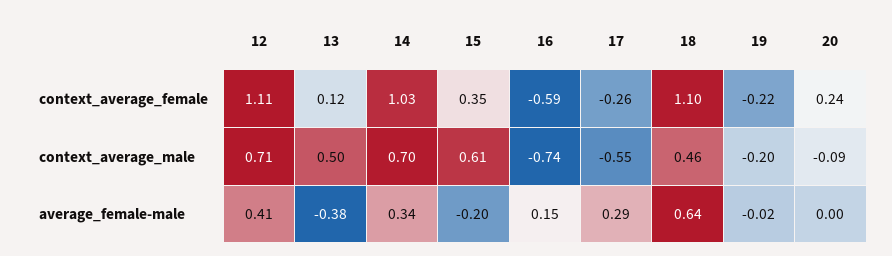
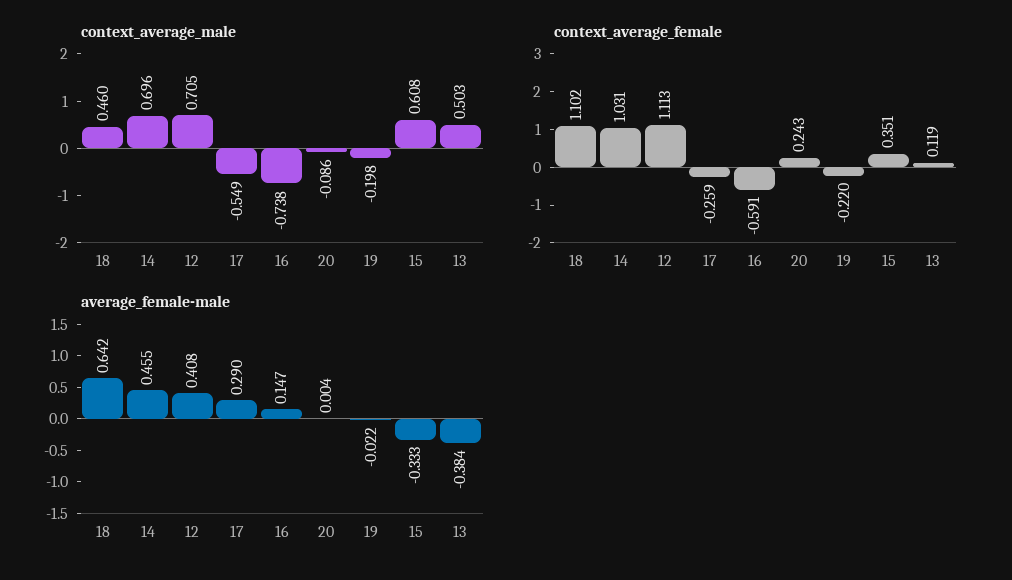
  {
    "context_average_female": {
      "12": 1.113,
      "13": 0.119,
      "14": 1.031,
      "15": 0.351,
      "16": -0.591,
      "17": -0.259,
      "18": 1.102,
      "19": -0.22,
      "20": 0.243
    },
    "context_average_male": {
      "12": 0.705,
      "13": 0.503,
      "14": 0.696,
      "15": 0.608,
      "16": -0.738,
      "17": -0.549,
      "18": 0.46,
      "19": -0.198,
      "20": -0.086
    },
    "average_female-male": {
      "12": 0.408,
      "13": -0.384,
-     "14": 0.34,
+     "14": 0.455,
-     "15": -0.2,
+     "15": -0.333,
      "16": 0.147,
      "17": 0.29,
      "18": 0.642,
      "19": -0.022,
      "20": 0.004
    }
  }

